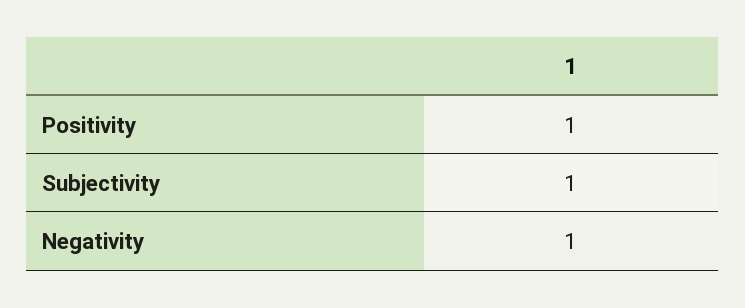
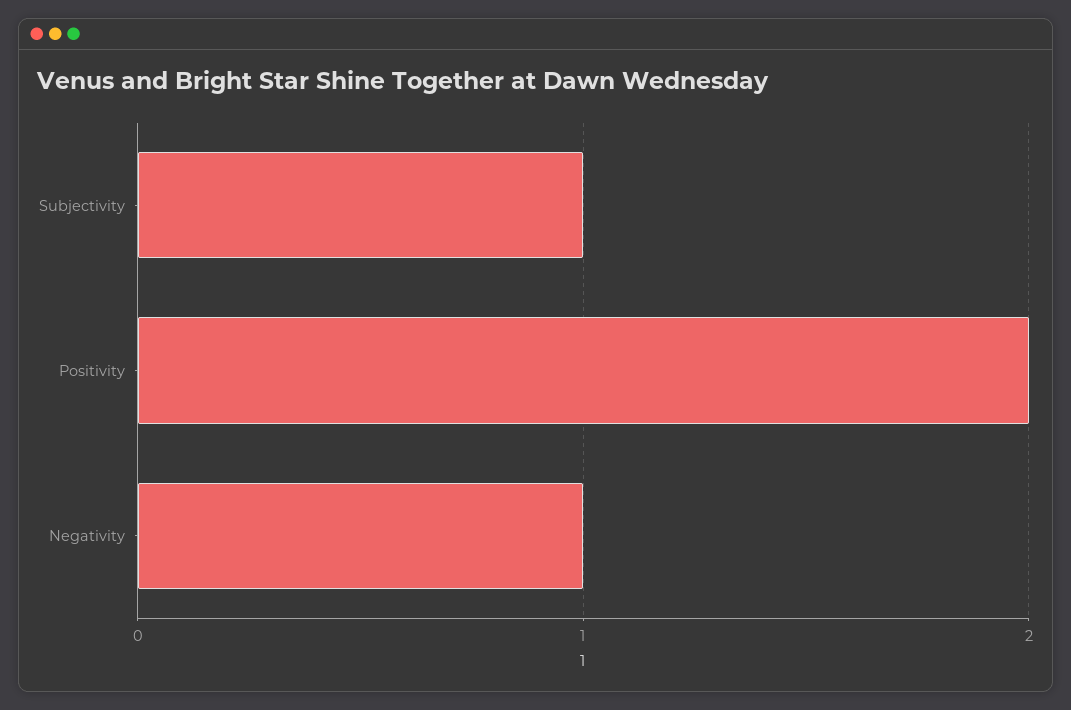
  {
-   "Positivity": 1,
+   "Positivity": 2,
    "Subjectivity": 1,
    "Negativity": 1
  }

